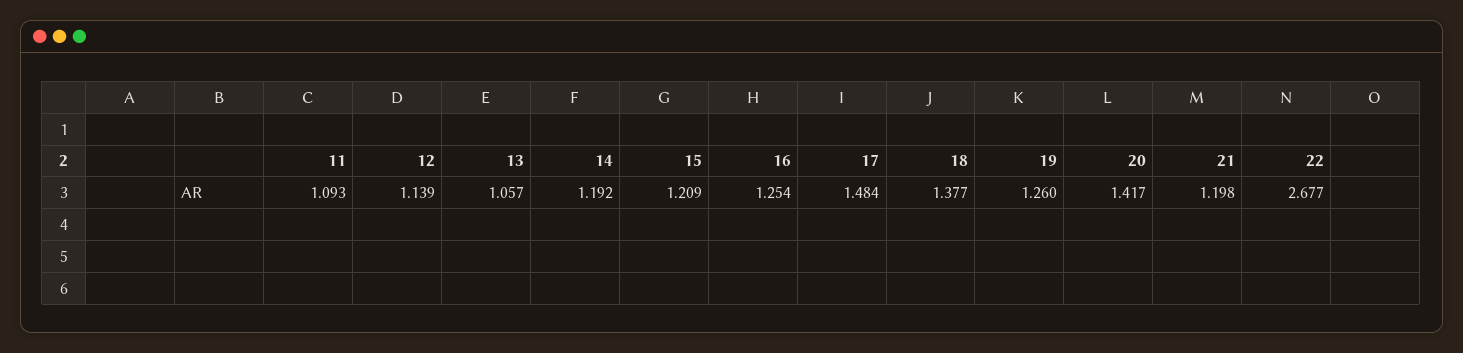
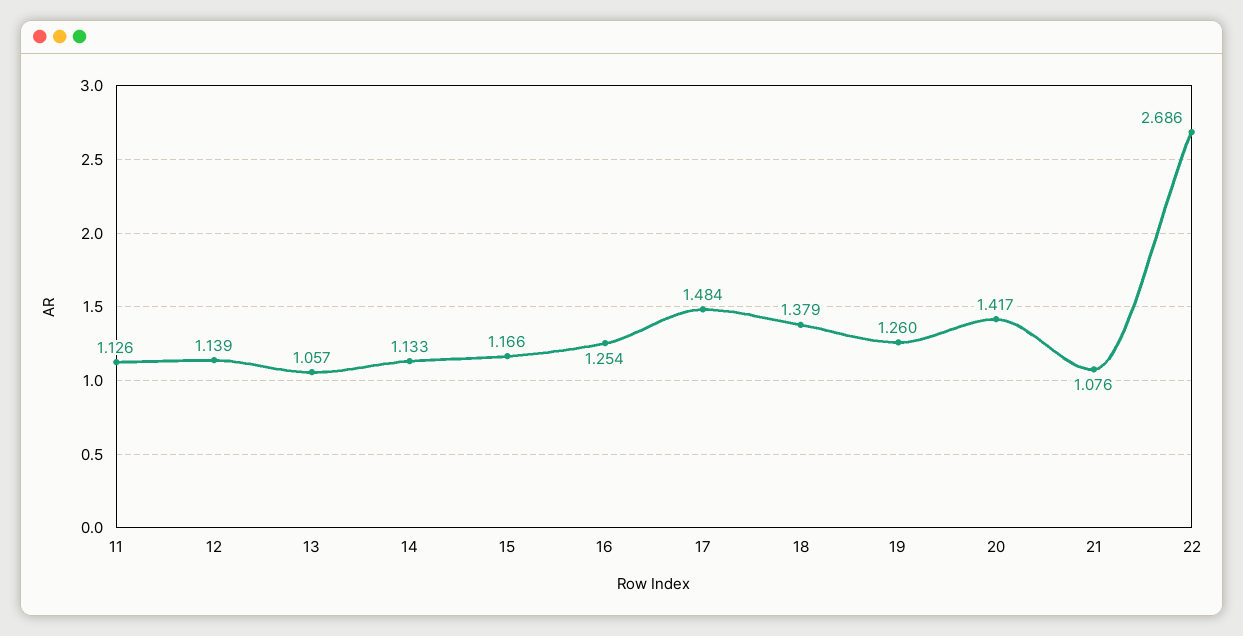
  {
-   "11": 1.093,
+   "11": 1.126,
    "12": 1.139,
    "13": 1.057,
-   "14": 1.192,
+   "14": 1.133,
-   "15": 1.209,
+   "15": 1.166,
    "16": 1.254,
    "17": 1.484,
-   "18": 1.377,
+   "18": 1.379,
    "19": 1.26,
    "20": 1.417,
-   "21": 1.198,
+   "21": 1.076,
-   "22": 2.677
+   "22": 2.686
  }

